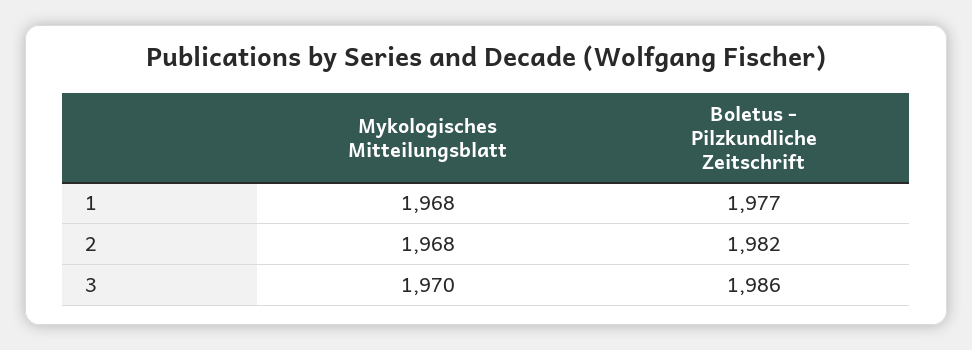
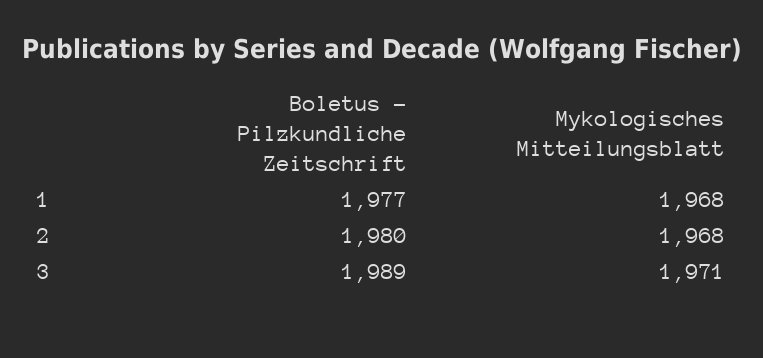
  {
    "Mykologisches Mitteilungsblatt": {
      "1": 1968,
      "2": 1968,
-     "3": 1970
+     "3": 1971
    },
    "Boletus - Pilzkundliche Zeitschrift": {
      "1": 1977,
-     "2": 1982,
+     "2": 1980,
-     "3": 1986
+     "3": 1989
    }
  }

